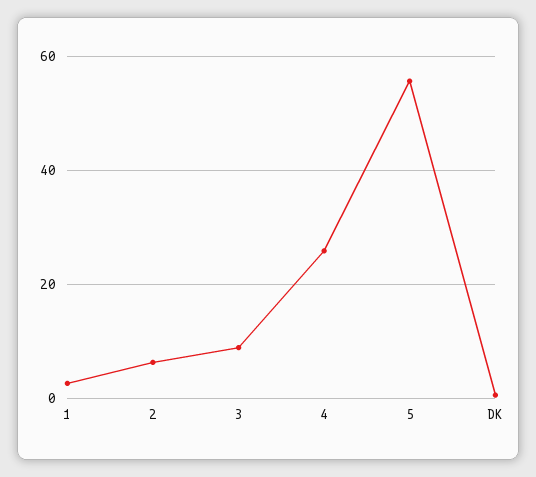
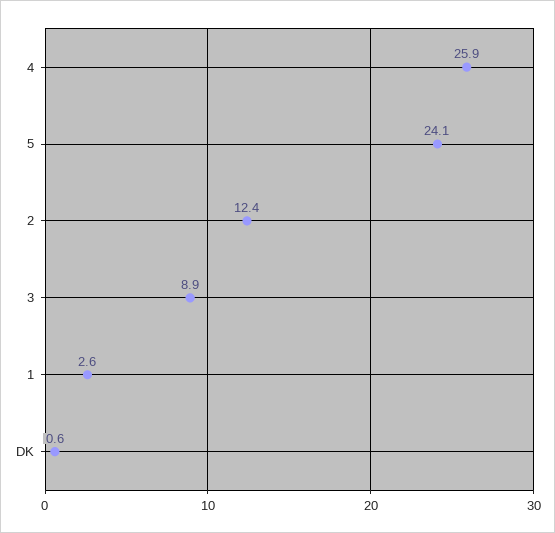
  {
    "1": 2.6,
-   "2": 6,
+   "2": 12.4,
    "3": 8.9,
    "4": 25.9,
-   "5": 56,
+   "5": 24.1,
    "DK": 0.6
  }

